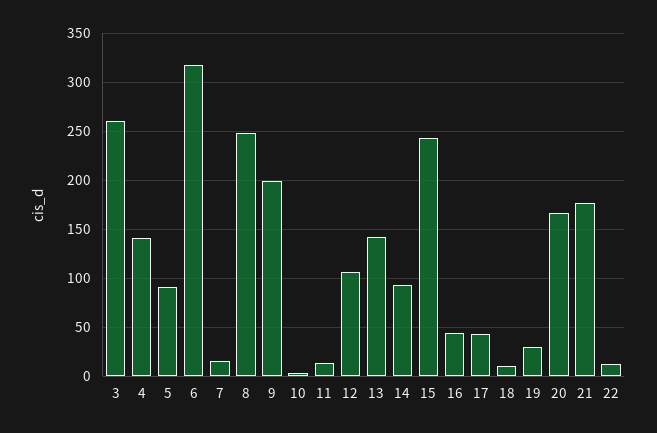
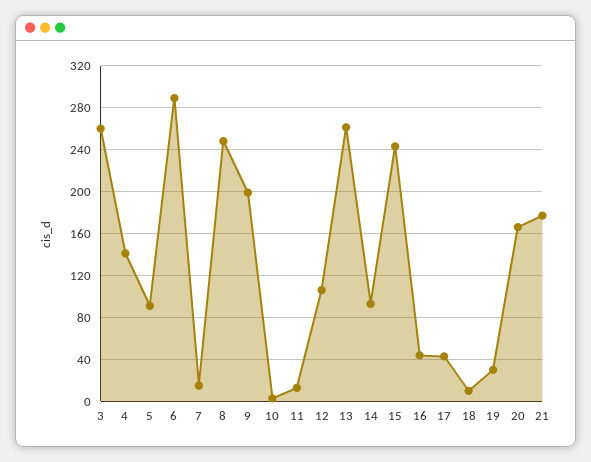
  {
    "3": 260,
    "4": 140,
    "5": 90,
-   "6": 320,
+   "6": 290,
    "7": 20,
    "8": 250,
    "9": 200,
    "10": 0,
    "11": 10,
    "12": 110,
-   "13": 140,
+   "13": 260,
    "14": 90,
    "15": 240,
    "16": 40,
    "17": 40,
    "18": 10,
    "19": 30,
    "20": 170,
-   "21": 180,
+   "21": 180
-   "22": 10
  }

